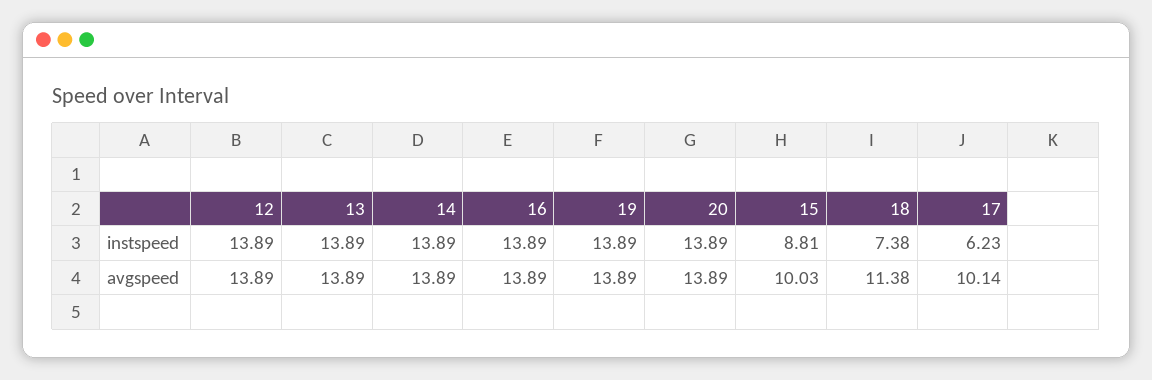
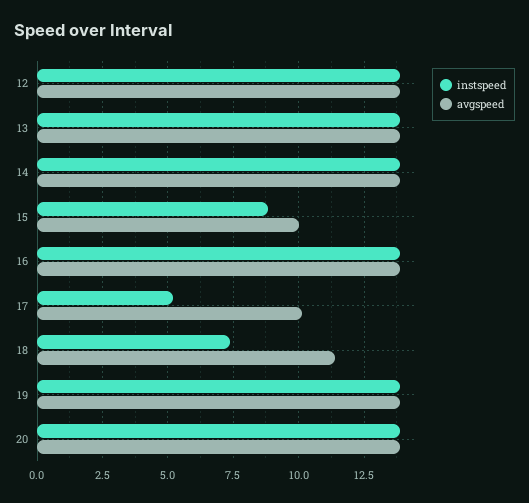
  {
    "instspeed": {
      "12": 13.89,
      "13": 13.89,
      "14": 13.89,
      "16": 13.89,
      "19": 13.89,
      "20": 13.89,
      "15": 8.81,
      "18": 7.38,
-     "17": 6.23
+     "17": 5.25
    },
    "avgspeed": {
      "12": 13.89,
      "13": 13.89,
      "14": 13.89,
      "16": 13.89,
      "19": 13.89,
      "20": 13.89,
      "15": 10.03,
      "18": 11.38,
      "17": 10.14
    }
  }

